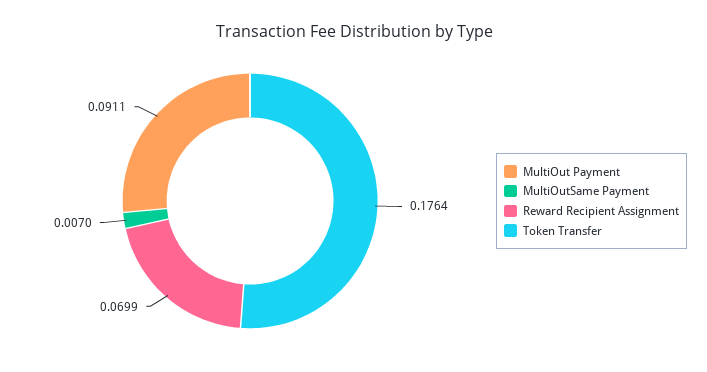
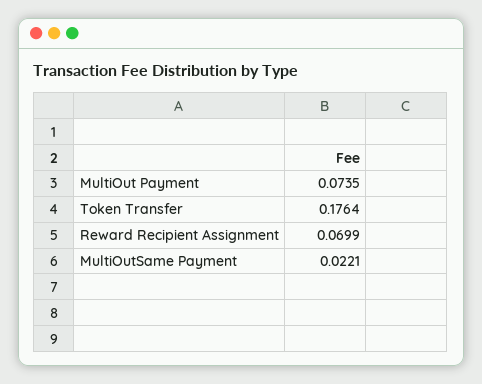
  {
-   "MultiOut Payment": 0.0911,
+   "MultiOut Payment": 0.0735,
-   "MultiOutSame Payment": 0.007,
+   "MultiOutSame Payment": 0.0221,
    "Reward Recipient Assignment": 0.0699,
    "Token Transfer": 0.1764
  }

